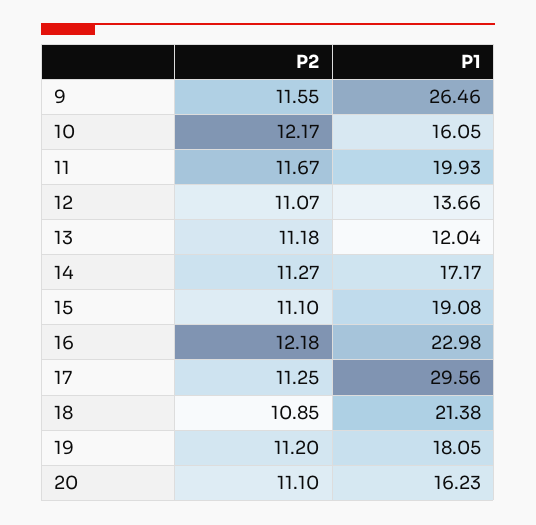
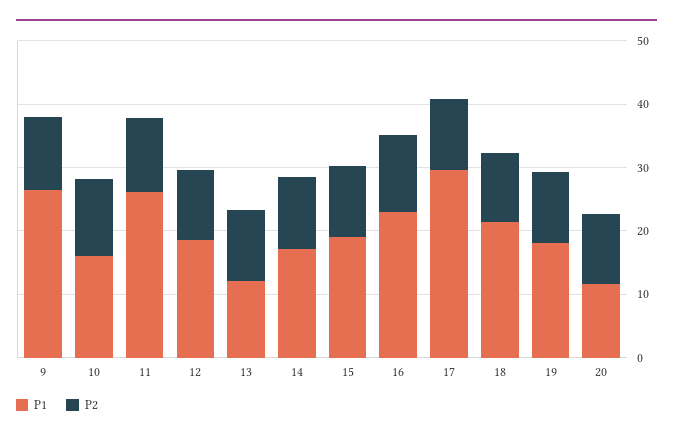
  {
    "P2": {
      "9": 11.55,
      "10": 12.17,
      "11": 11.67,
      "12": 11.07,
      "13": 11.18,
      "14": 11.27,
      "15": 11.1,
      "16": 12.18,
      "17": 11.25,
      "18": 10.85,
      "19": 11.2,
      "20": 11.1
    },
    "P1": {
      "9": 26.46,
      "10": 16.05,
-     "11": 19.93,
+     "11": 26,
-     "12": 13.66,
+     "12": 18,
      "13": 12.04,
      "14": 17.17,
      "15": 19.08,
      "16": 22.98,
      "17": 29.56,
      "18": 21.38,
      "19": 18.05,
-     "20": 16.23
+     "20": 12
    }
  }

